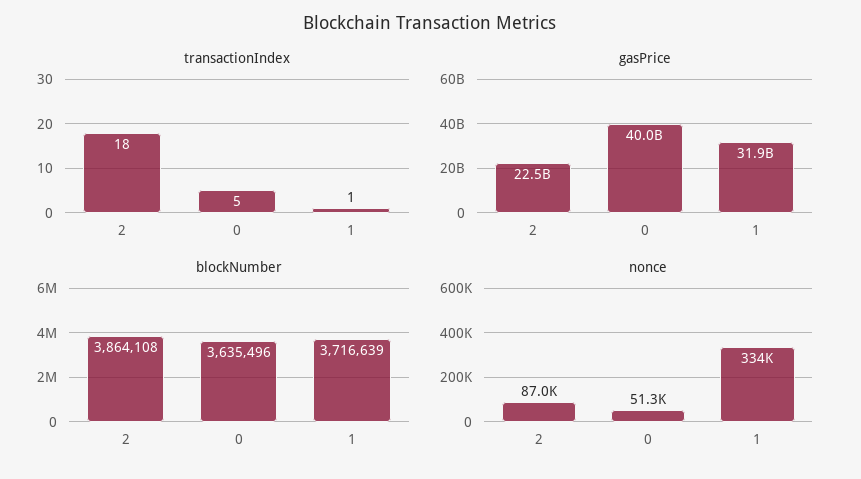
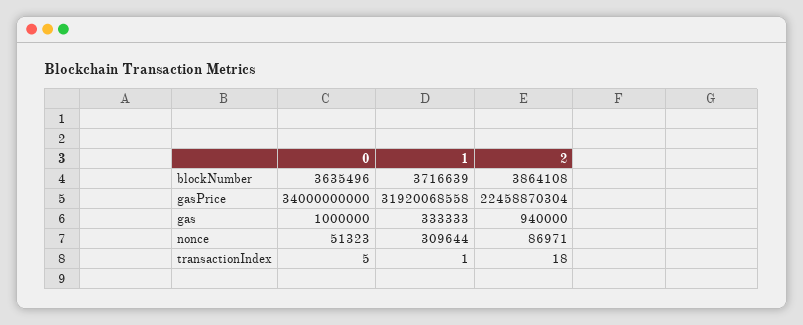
  {
    "transactionIndex": {
      "2": 18,
      "0": 5,
      "1": 1
    },
    "gasPrice": {
      "2": 22458870304,
-     "0": 40000000000,
+     "0": 34000000000,
      "1": 31920068558
    },
    "blockNumber": {
      "2": 3864108,
      "0": 3635496,
      "1": 3716639
    },
    "nonce": {
      "2": 86971,
      "0": 51323,
-     "1": 334000
+     "1": 309644
-   }
+   },
+   "gas": {
+     "0": 1000000,
+     "1": 333333,
+     "2": 940000
+   }
  }

